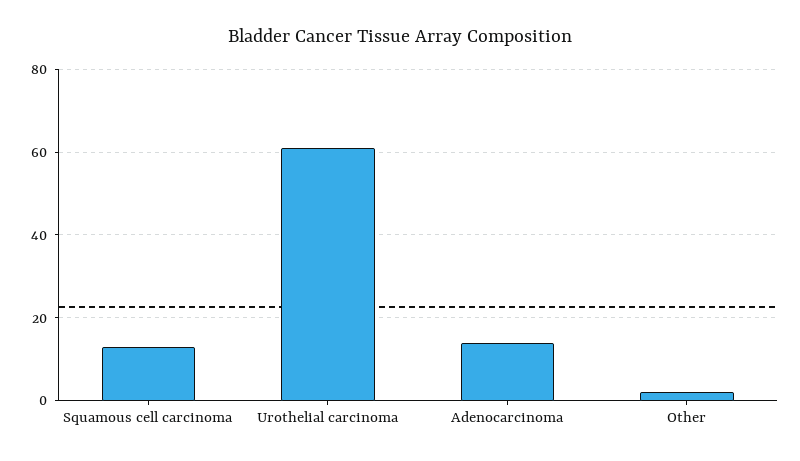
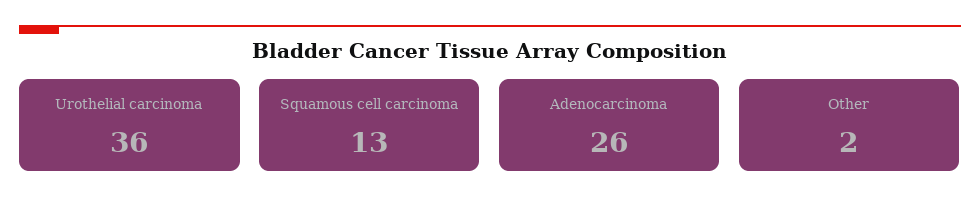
  {
    "Squamous cell carcinoma": 13,
-   "Urothelial carcinoma": 60,
+   "Urothelial carcinoma": 36,
-   "Adenocarcinoma": 15,
+   "Adenocarcinoma": 26,
    "Other": 2
  }

